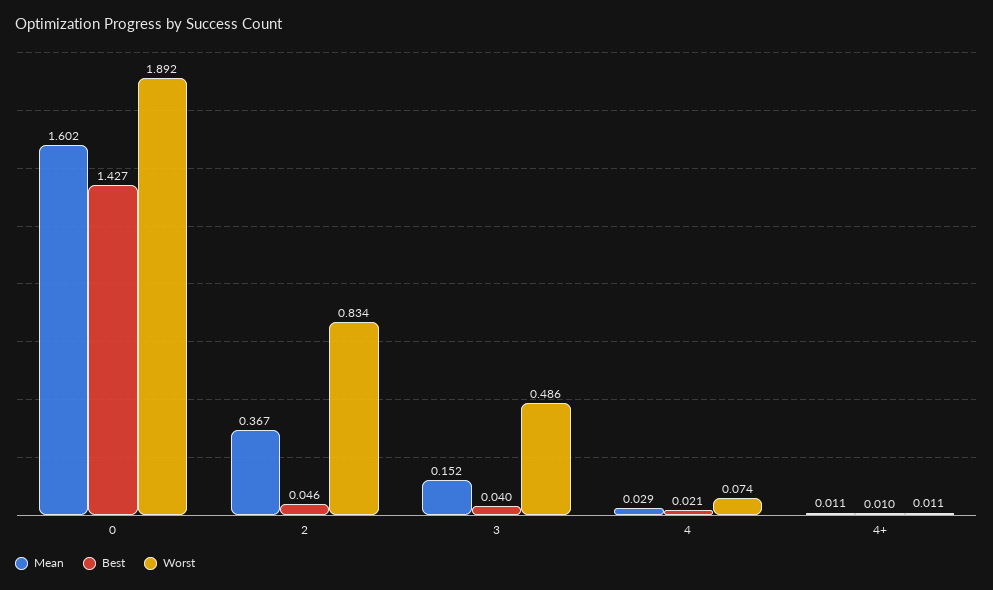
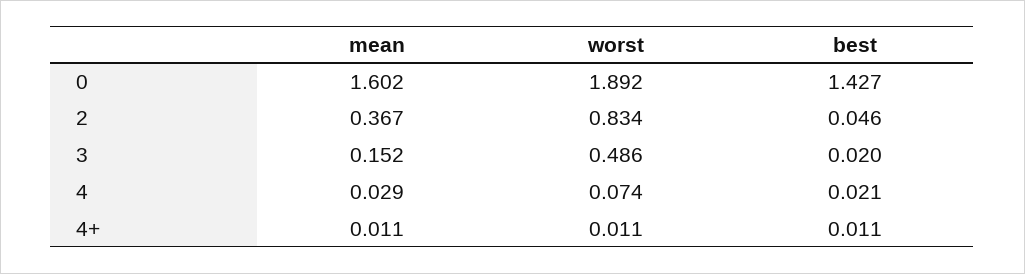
  {
    "Mean": {
      "0": 1.602,
      "2": 0.367,
      "3": 0.152,
      "4": 0.029,
      "4+": 0.011
    },
    "Best": {
      "0": 1.427,
      "2": 0.046,
-     "3": 0.04,
+     "3": 0.02,
      "4": 0.021,
-     "4+": 0.01
+     "4+": 0.011
    },
    "Worst": {
      "0": 1.892,
      "2": 0.834,
      "3": 0.486,
      "4": 0.074,
      "4+": 0.011
    }
  }

